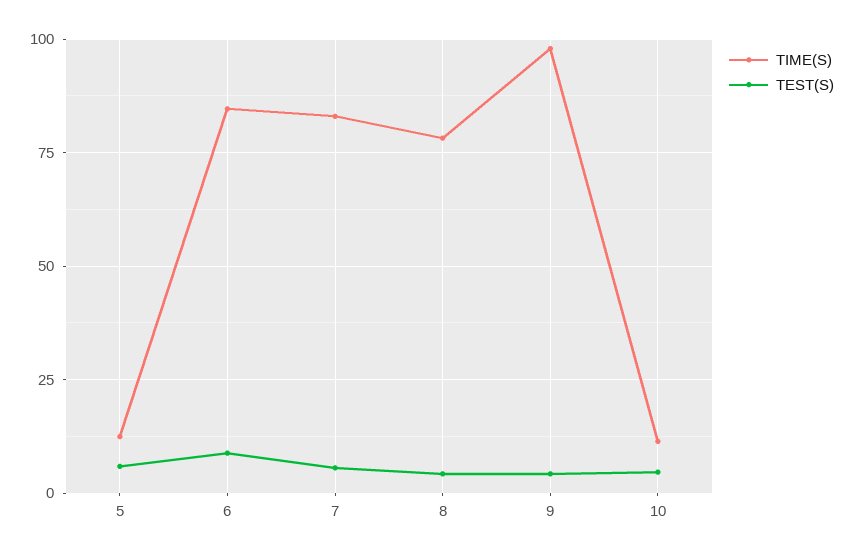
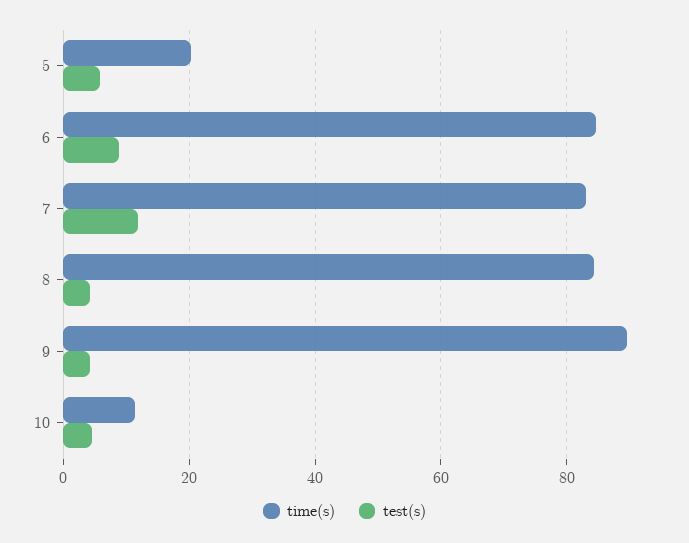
  {
    "TIME(S)": {
-     "5": 12.5,
+     "5": 20,
      "6": 84,
      "7": 82,
-     "8": 77.5,
+     "8": 84,
-     "9": 97.5,
+     "9": 90,
      "10": 12
    },
    "TEST(S)": {
      "5": 6,
      "6": 8,
-     "7": 5,
+     "7": 12,
      "8": 4,
      "9": 4,
      "10": 4
    }
  }

